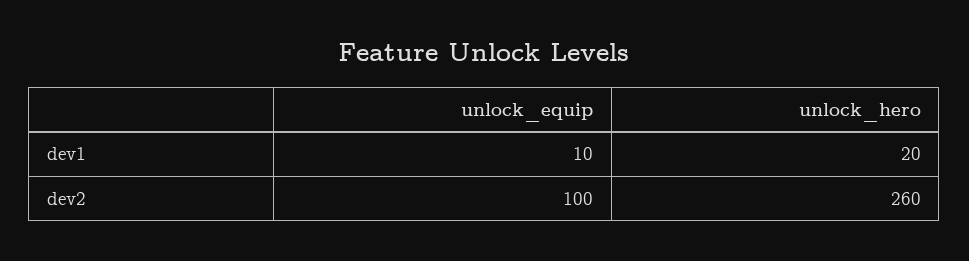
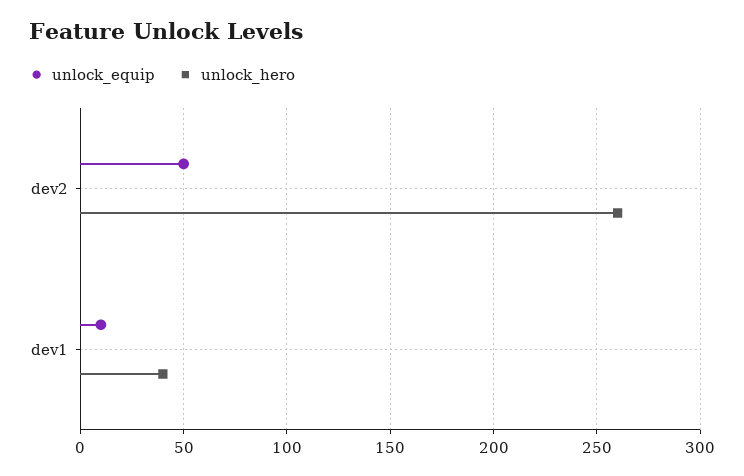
  {
    "unlock_equip": {
      "dev1": 10,
-     "dev2": 100
+     "dev2": 50
    },
    "unlock_hero": {
-     "dev1": 20,
+     "dev1": 40,
      "dev2": 260
    }
  }

